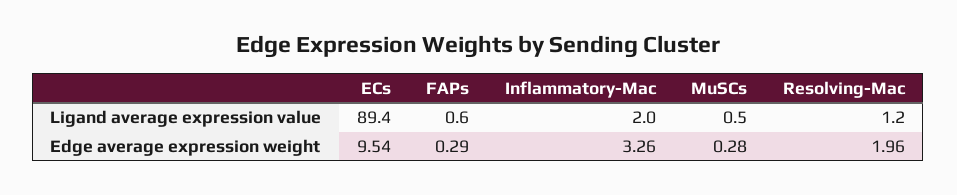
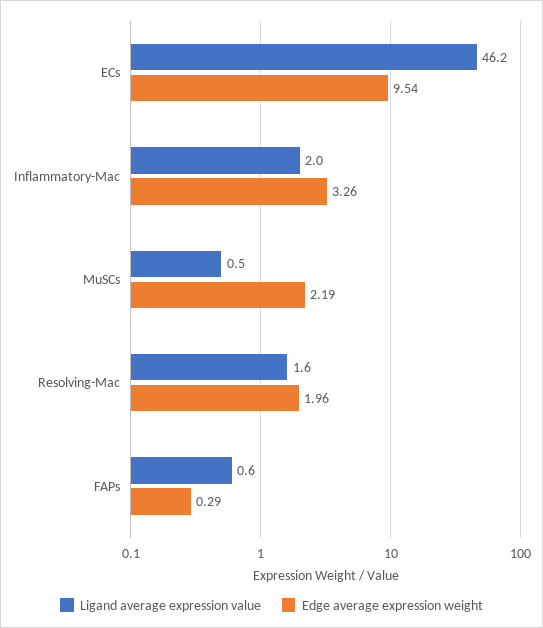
  {
    "Ligand average expression value": {
-     "ECs": 89.4,
+     "ECs": 46.2,
      "FAPs": 0.6,
      "Inflammatory-Mac": 2,
      "MuSCs": 0.5,
-     "Resolving-Mac": 1.2
+     "Resolving-Mac": 1.6
    },
    "Edge average expression weight": {
      "ECs": 9.54,
      "FAPs": 0.29,
      "Inflammatory-Mac": 3.26,
-     "MuSCs": 0.28,
+     "MuSCs": 2.19,
      "Resolving-Mac": 1.96
    }
  }

